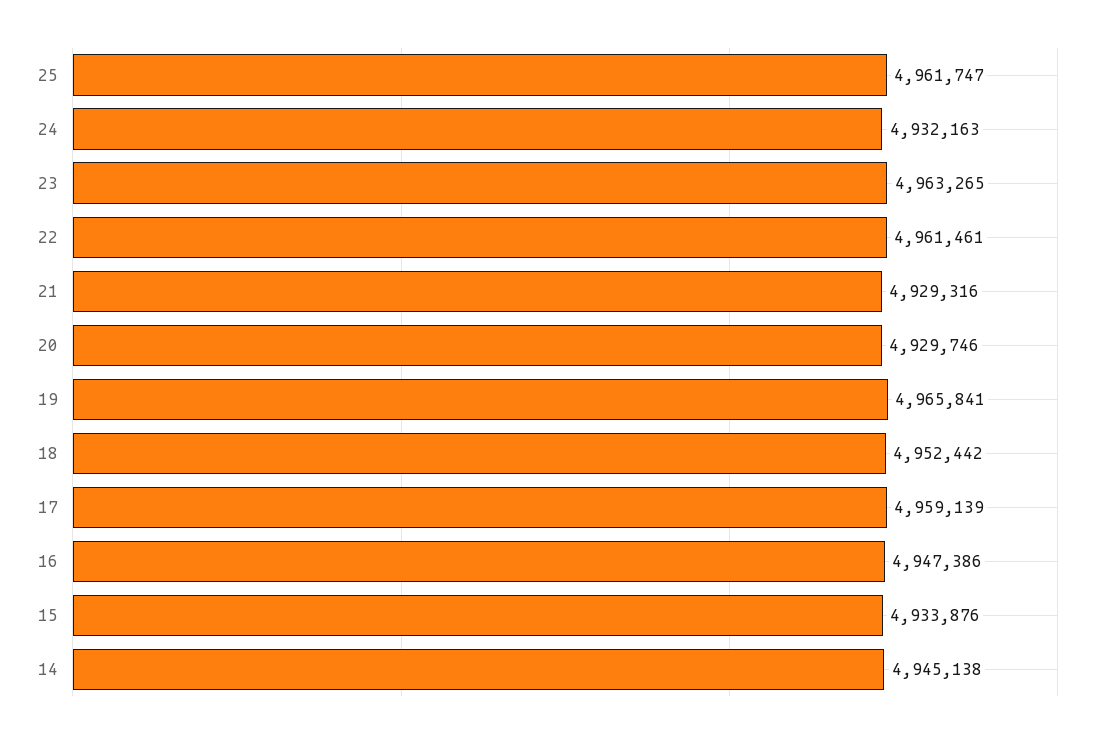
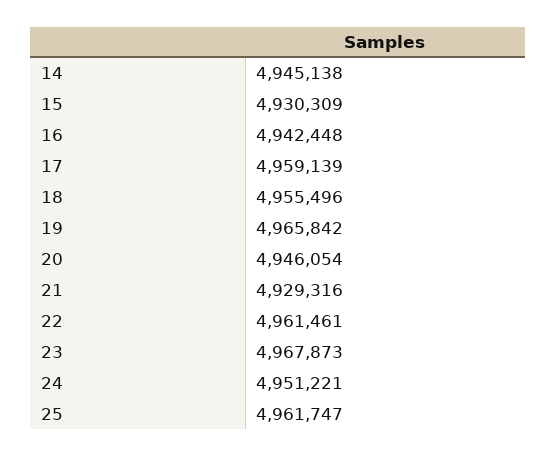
  {
    "25": 4961747,
-   "24": 4932163,
+   "24": 4951221,
-   "23": 4963265,
+   "23": 4967873,
    "22": 4961461,
    "21": 4929316,
-   "20": 4929746,
+   "20": 4946054,
-   "19": 4965841,
+   "19": 4965842,
-   "18": 4952442,
+   "18": 4955496,
    "17": 4959139,
-   "16": 4947386,
+   "16": 4942448,
-   "15": 4933876,
+   "15": 4930309,
    "14": 4945138
  }

